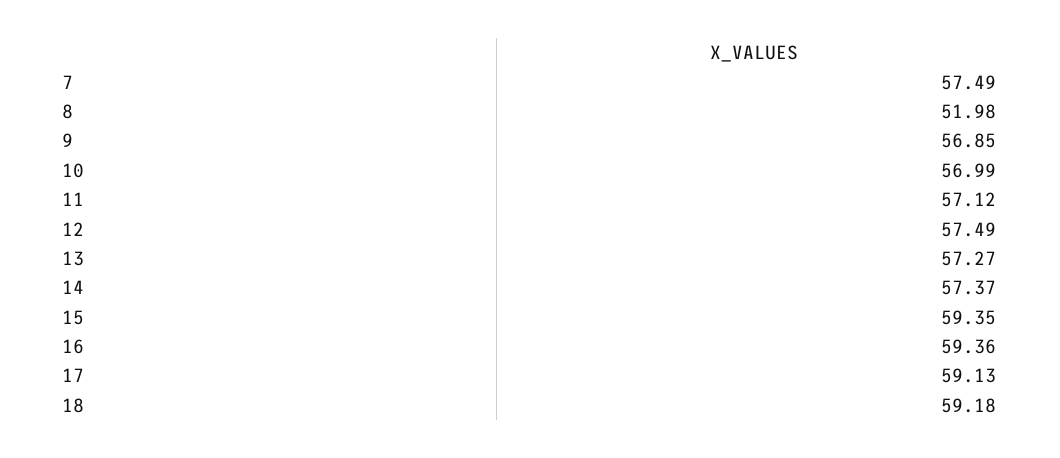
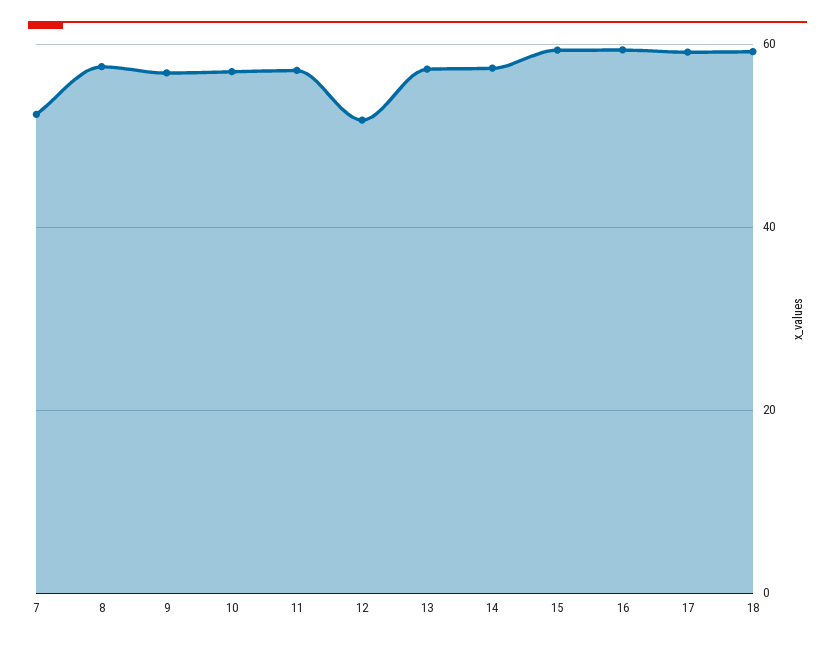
  {
-   "7": 57.49,
+   "7": 52,
-   "8": 51.98,
+   "8": 58,
    "9": 56.85,
    "10": 56.99,
    "11": 57.12,
-   "12": 57.49,
+   "12": 52,
    "13": 57.27,
    "14": 57.37,
    "15": 59.35,
    "16": 59.36,
    "17": 59.13,
    "18": 59.18
  }

